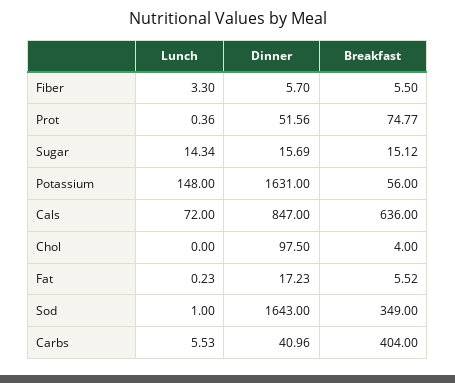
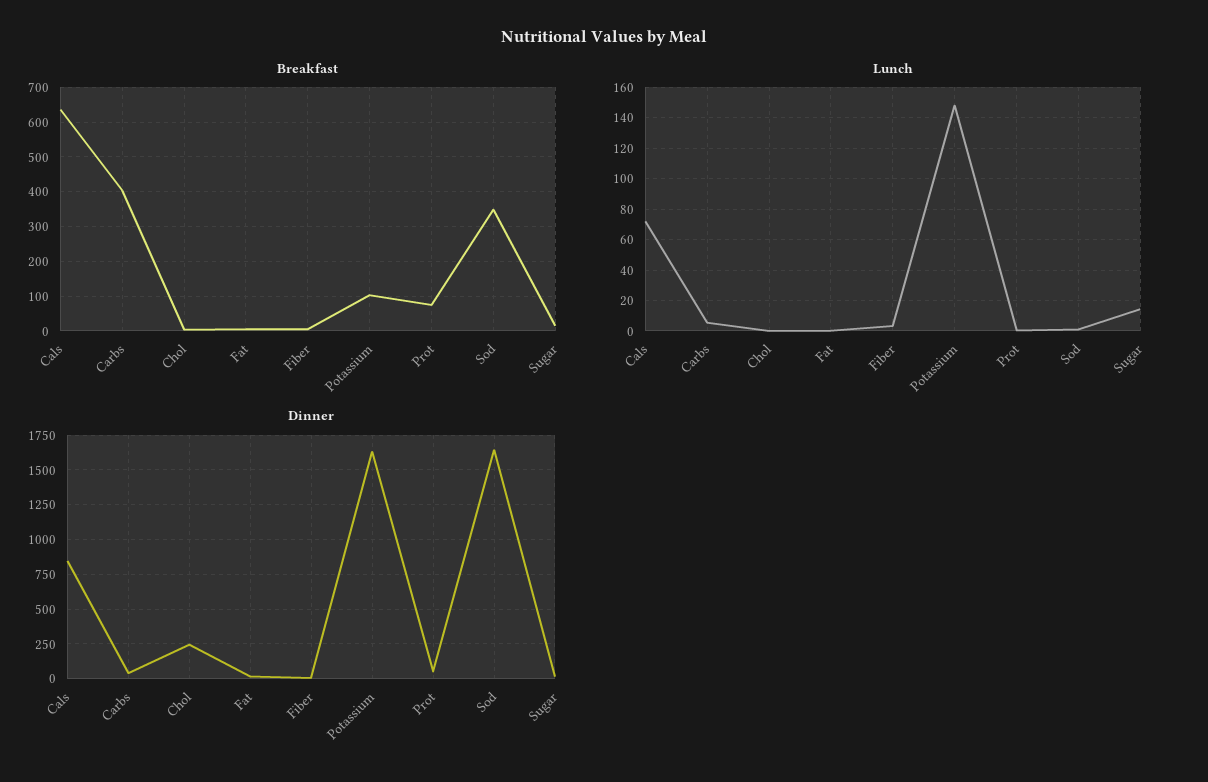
  {
    "Lunch": {
      "Fiber": 3.3,
      "Prot": 0.36,
      "Sugar": 14.34,
      "Potassium": 148,
      "Cals": 72,
      "Chol": 0,
      "Fat": 0.23,
      "Sod": 1,
      "Carbs": 5.53
    },
    "Dinner": {
      "Fiber": 5.7,
      "Prot": 51.56,
      "Sugar": 15.69,
      "Potassium": 1631,
      "Cals": 847,
-     "Chol": 97.5,
+     "Chol": 250,
      "Fat": 17.23,
      "Sod": 1643,
      "Carbs": 40.96
    },
    "Breakfast": {
      "Fiber": 5.5,
      "Prot": 74.77,
      "Sugar": 15.12,
-     "Potassium": 56,
+     "Potassium": 100,
      "Cals": 636,
      "Chol": 4,
      "Fat": 5.52,
      "Sod": 349,
      "Carbs": 404
    }
  }

